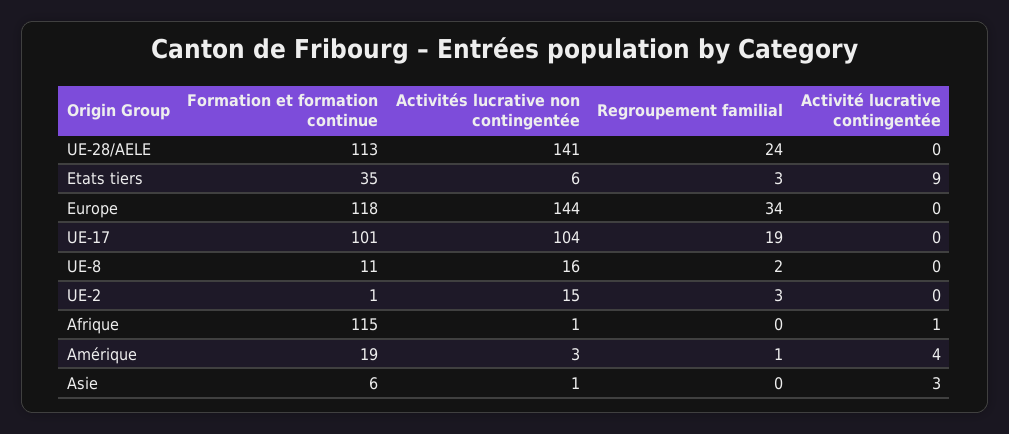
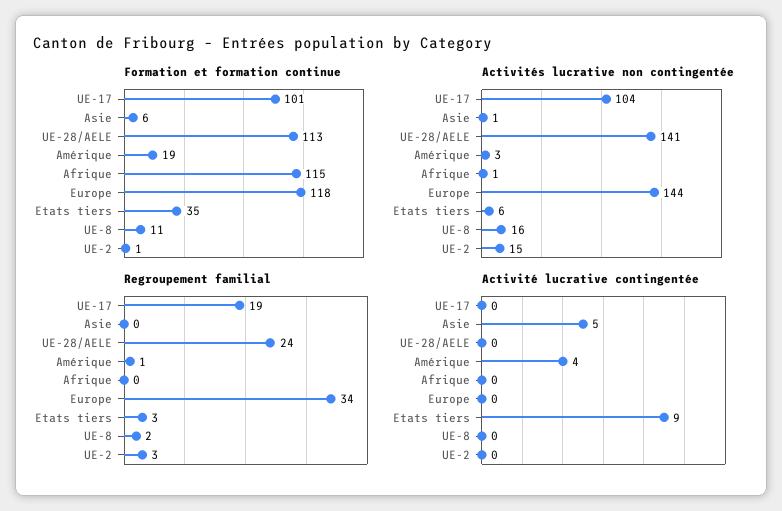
  {
    "Formation et formation continue": {
      "UE-28/AELE": 113,
      "Etats tiers": 35,
      "Europe": 118,
      "UE-17": 101,
      "UE-8": 11,
      "UE-2": 1,
      "Afrique": 115,
      "Amérique": 19,
      "Asie": 6
    },
    "Activités lucrative non contingentée": {
      "UE-28/AELE": 141,
      "Etats tiers": 6,
      "Europe": 144,
      "UE-17": 104,
      "UE-8": 16,
      "UE-2": 15,
      "Afrique": 1,
      "Amérique": 3,
      "Asie": 1
    },
    "Regroupement familial": {
      "UE-28/AELE": 24,
      "Etats tiers": 3,
      "Europe": 34,
      "UE-17": 19,
      "UE-8": 2,
      "UE-2": 3,
      "Afrique": 0,
      "Amérique": 1,
      "Asie": 0
    },
    "Activité lucrative contingentée": {
      "UE-28/AELE": 0,
      "Etats tiers": 9,
      "Europe": 0,
      "UE-17": 0,
      "UE-8": 0,
      "UE-2": 0,
-     "Afrique": 1,
+     "Afrique": 0,
      "Amérique": 4,
-     "Asie": 3
+     "Asie": 5
    }
  }

